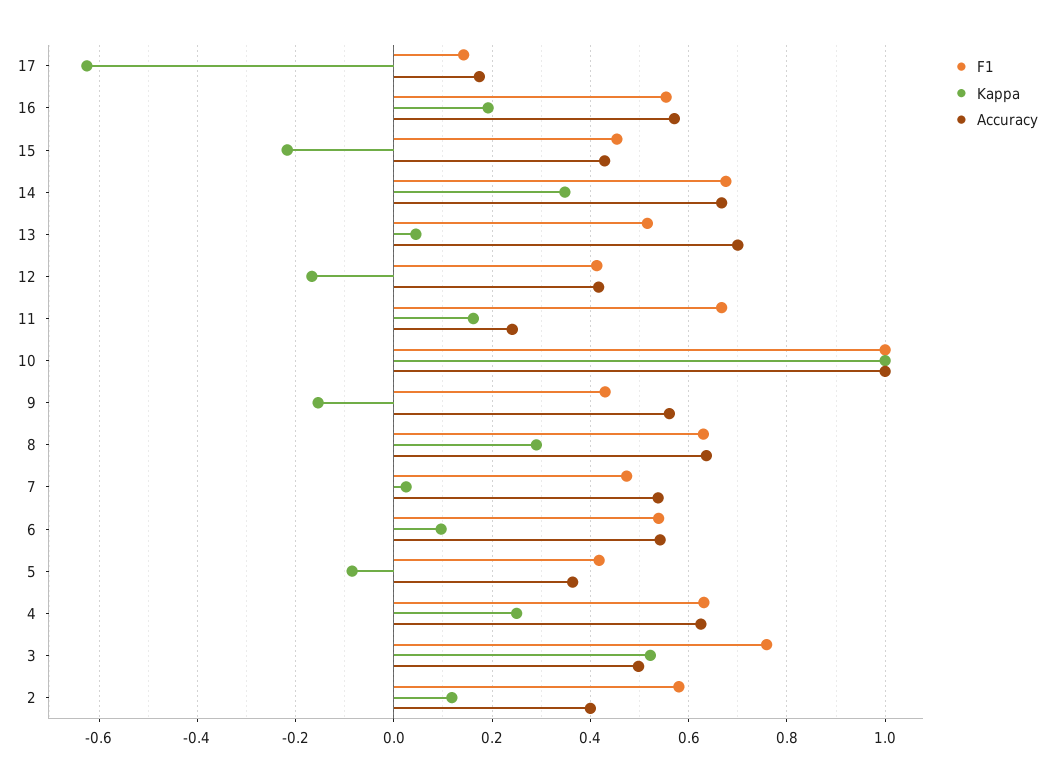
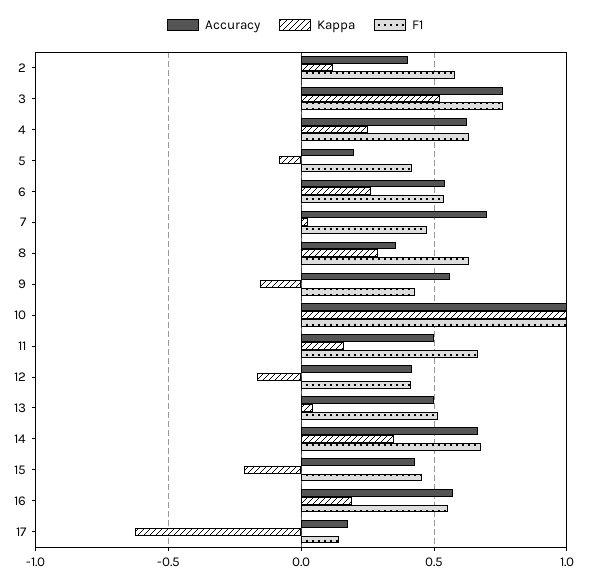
  {
    "F1": {
      "17": 0.14,
      "16": 0.56,
      "15": 0.46,
      "14": 0.68,
      "13": 0.52,
      "12": 0.42,
      "11": 0.66,
      "10": 1,
      "9": 0.44,
      "8": 0.64,
      "7": 0.48,
      "6": 0.54,
      "5": 0.42,
      "4": 0.64,
      "3": 0.76,
      "2": 0.58
    },
    "Kappa": {
      "17": -0.62,
      "16": 0.2,
      "15": -0.22,
      "14": 0.34,
      "13": 0.04,
      "12": -0.16,
      "11": 0.16,
      "10": 1,
      "9": -0.16,
      "8": 0.3,
      "7": 0.02,
-     "6": 0.1,
+     "6": 0.25,
      "5": -0.08,
      "4": 0.26,
      "3": 0.52,
      "2": 0.12
    },
    "Accuracy": {
      "17": 0.18,
      "16": 0.58,
      "15": 0.42,
      "14": 0.66,
-     "13": 0.7,
+     "13": 0.5,
      "12": 0.42,
-     "11": 0.24,
+     "11": 0.5,
      "10": 1,
      "9": 0.56,
-     "8": 0.64,
+     "8": 0.35,
-     "7": 0.54,
+     "7": 0.7,
      "6": 0.54,
-     "5": 0.36,
+     "5": 0.2,
      "4": 0.62,
-     "3": 0.5,
+     "3": 0.75,
      "2": 0.4
    }
  }

